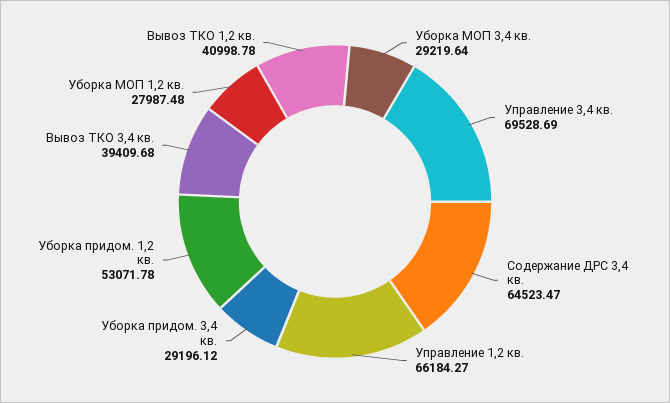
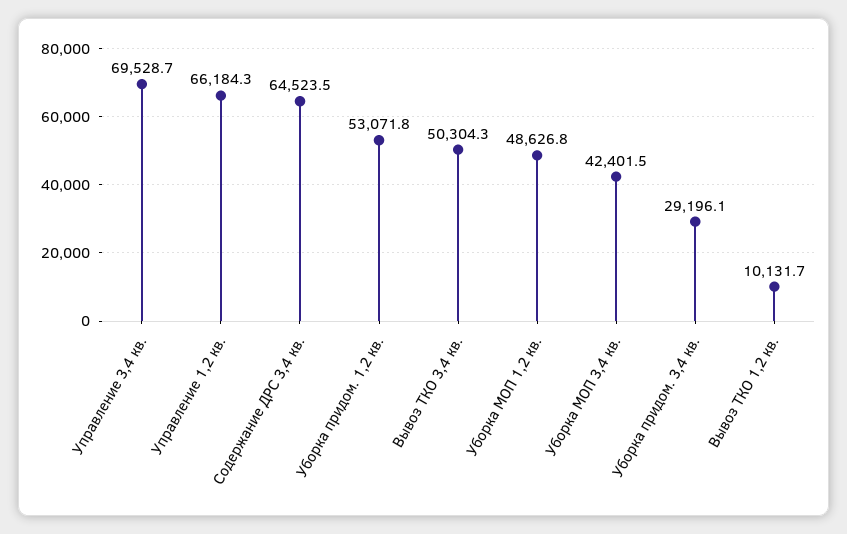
  {
-   "Уборка МОП 3,4 кв.": 29219.64,
+   "Уборка МОП 3,4 кв.": 42401.5,
    "Управление 3,4 кв.": 69528.69,
    "Содержание ДРС 3,4 кв.": 64523.47,
    "Управление 1,2 кв.": 66184.27,
    "Уборка придом. 3,4 кв.": 29196.12,
    "Уборка придом. 1,2 кв.": 53071.78,
-   "Вывоз ТКО 3,4 кв.": 39409.68,
+   "Вывоз ТКО 3,4 кв.": 50304.3,
-   "Уборка МОП 1,2 кв.": 27987.48,
+   "Уборка МОП 1,2 кв.": 48626.8,
-   "Вывоз ТКО 1,2 кв.": 40998.78
+   "Вывоз ТКО 1,2 кв.": 10131.7
  }

